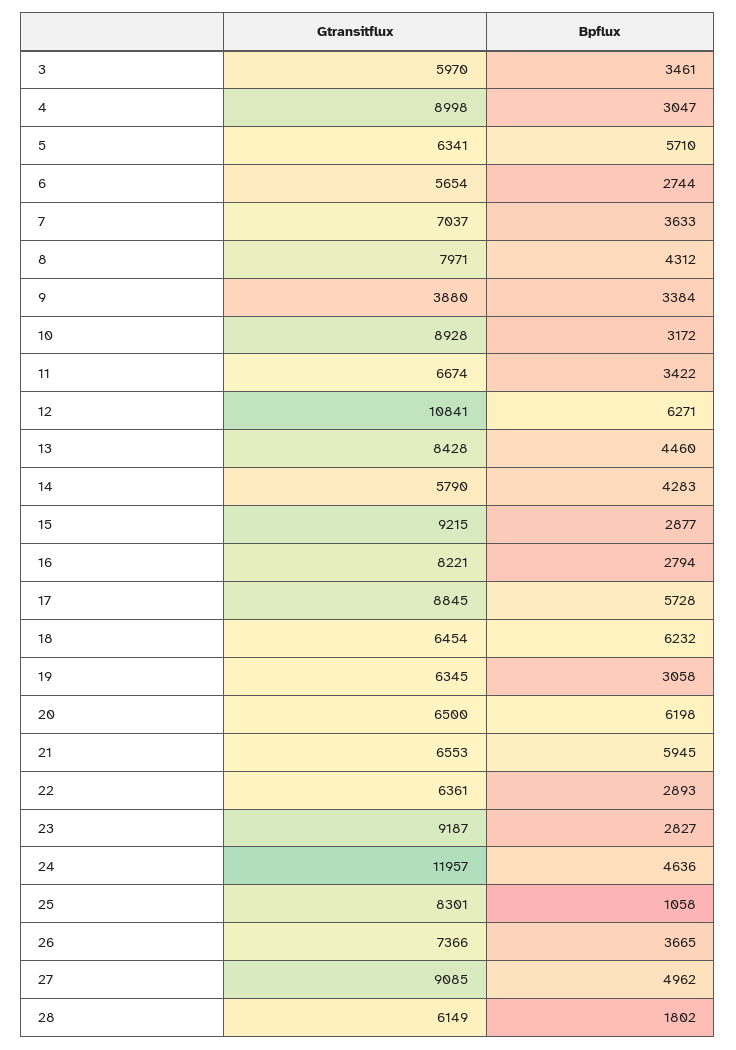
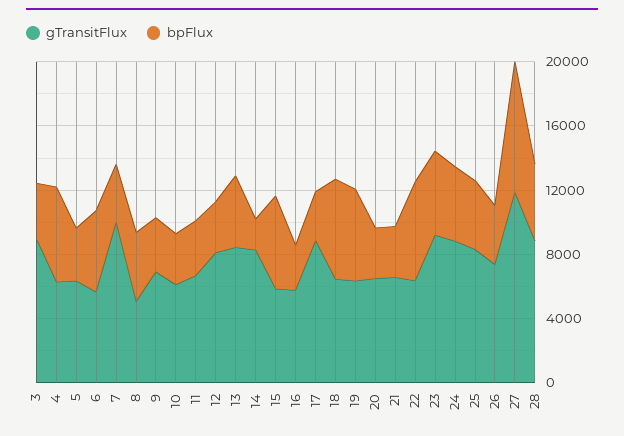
  {
    "Gtransitflux": {
-     "3": 5970,
+     "3": 9000,
-     "4": 8998,
+     "4": 6000,
      "5": 6341,
      "6": 5654,
-     "7": 7037,
+     "7": 10000,
-     "8": 7971,
+     "8": 5000,
-     "9": 3880,
+     "9": 7000,
-     "10": 8928,
+     "10": 6000,
      "11": 6674,
-     "12": 10841,
+     "12": 8000,
      "13": 8428,
-     "14": 5790,
+     "14": 8000,
-     "15": 9215,
+     "15": 6000,
-     "16": 8221,
+     "16": 6000,
      "17": 8845,
      "18": 6454,
      "19": 6345,
      "20": 6500,
      "21": 6553,
      "22": 6361,
      "23": 9187,
-     "24": 11957,
+     "24": 9000,
      "25": 8301,
      "26": 7366,
-     "27": 9085,
+     "27": 12000,
-     "28": 6149
+     "28": 9000
    },
    "Bpflux": {
      "3": 3461,
-     "4": 3047,
+     "4": 6000,
-     "5": 5710,
+     "5": 3000,
-     "6": 2744,
+     "6": 5000,
      "7": 3633,
      "8": 4312,
      "9": 3384,
      "10": 3172,
      "11": 3422,
-     "12": 6271,
+     "12": 3000,
      "13": 4460,
-     "14": 4283,
+     "14": 2000,
-     "15": 2877,
+     "15": 6000,
      "16": 2794,
-     "17": 5728,
+     "17": 3000,
      "18": 6232,
-     "19": 3058,
+     "19": 6000,
-     "20": 6198,
+     "20": 3000,
-     "21": 5945,
+     "21": 3000,
-     "22": 2893,
+     "22": 6000,
-     "23": 2827,
+     "23": 5000,
      "24": 4636,
-     "25": 1058,
+     "25": 4000,
      "26": 3665,
-     "27": 4962,
+     "27": 8000,
-     "28": 1802
+     "28": 5000
    }
  }

